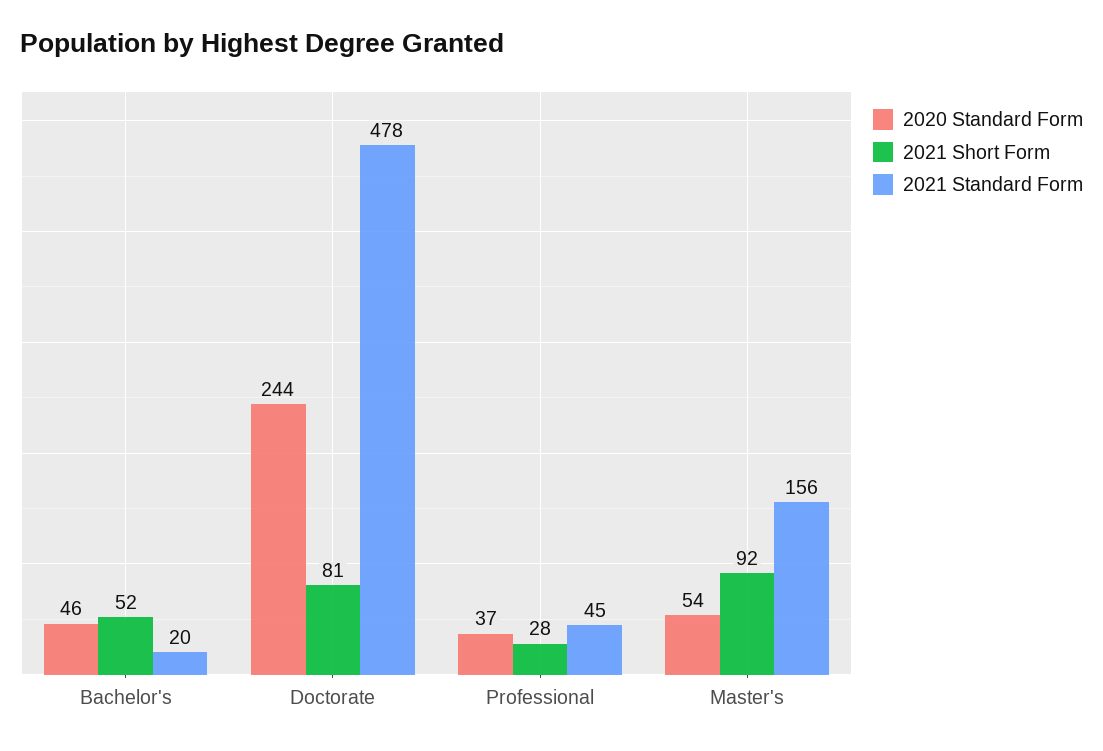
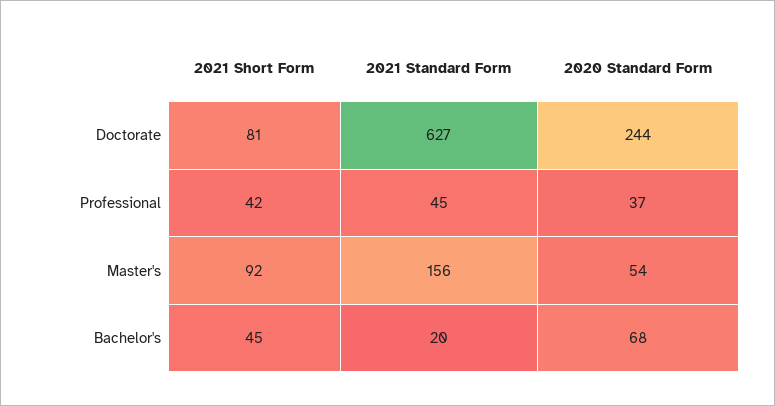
  {
    "2020 Standard Form": {
-     "Bachelor's": 46,
+     "Bachelor's": 68,
      "Doctorate": 244,
      "Professional": 37,
      "Master's": 54
    },
    "2021 Short Form": {
-     "Bachelor's": 52,
+     "Bachelor's": 45,
      "Doctorate": 81,
-     "Professional": 28,
+     "Professional": 42,
      "Master's": 92
    },
    "2021 Standard Form": {
      "Bachelor's": 20,
-     "Doctorate": 478,
+     "Doctorate": 627,
      "Professional": 45,
      "Master's": 156
    }
  }

